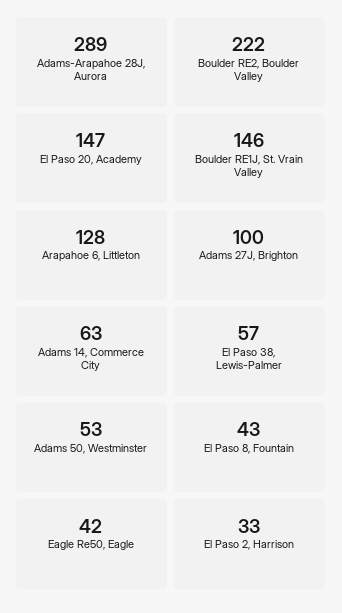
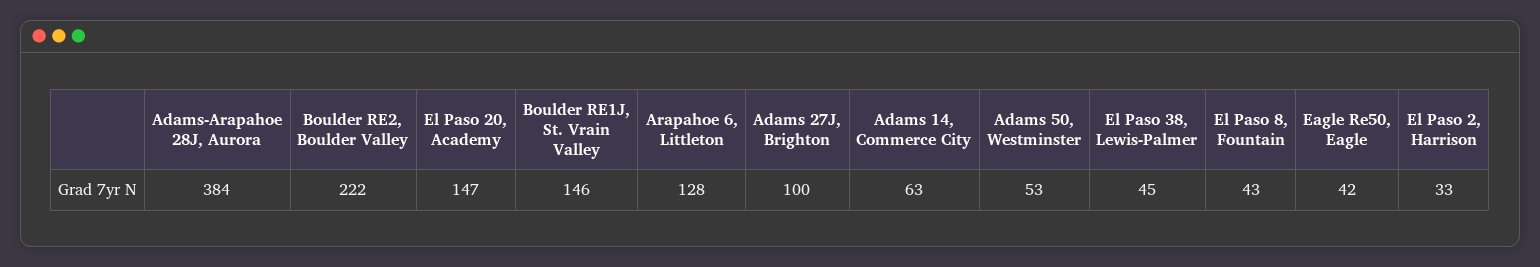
  {
-   "Adams-Arapahoe 28J, Aurora": 289,
+   "Adams-Arapahoe 28J, Aurora": 384,
    "Boulder RE2, Boulder Valley": 222,
    "El Paso 20, Academy": 147,
    "Boulder RE1J, St. Vrain Valley": 146,
    "Arapahoe 6, Littleton": 128,
    "Adams 27J, Brighton": 100,
    "Adams 14, Commerce City": 63,
-   "El Paso 38, Lewis-Palmer": 57,
+   "El Paso 38, Lewis-Palmer": 45,
    "Adams 50, Westminster": 53,
    "El Paso 8, Fountain": 43,
    "Eagle Re50, Eagle": 42,
    "El Paso 2, Harrison": 33
  }

